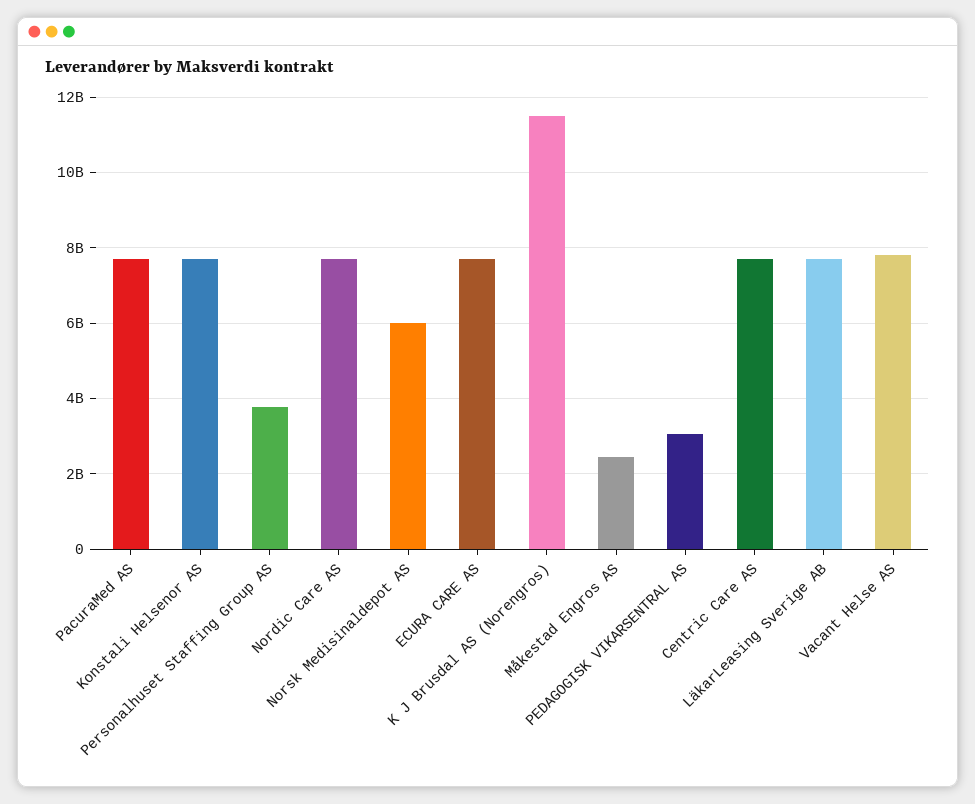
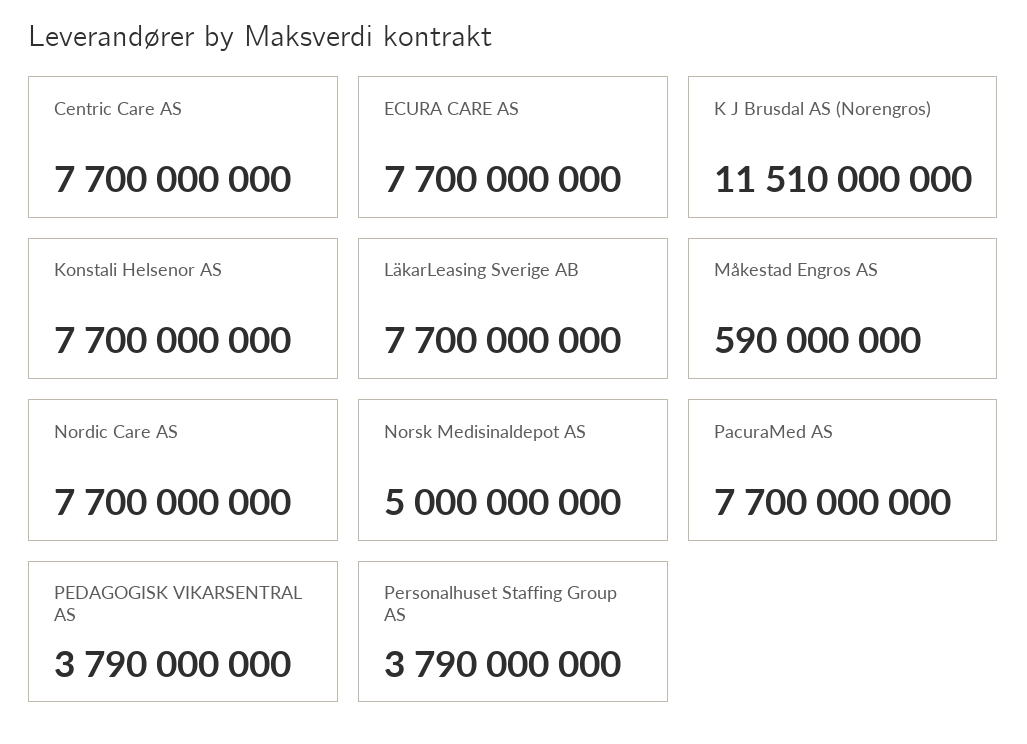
  {
    "PacuraMed AS": 7700000000,
    "Konstali Helsenor AS": 7700000000,
    "Personalhuset Staffing Group AS": 3790000000,
    "Nordic Care AS": 7700000000,
-   "Norsk Medisinaldepot AS": 6000000000,
+   "Norsk Medisinaldepot AS": 5000000000,
    "ECURA CARE AS": 7700000000,
    "K J Brusdal AS (Norengros)": 11510000000,
-   "Måkestad Engros AS": 2400000000,
+   "Måkestad Engros AS": 590000000,
-   "PEDAGOGISK VIKARSENTRAL AS": 3000000000,
+   "PEDAGOGISK VIKARSENTRAL AS": 3790000000,
    "Centric Care AS": 7700000000,
-   "LäkarLeasing Sverige AB": 7700000000,
+   "LäkarLeasing Sverige AB": 7700000000
-   "Vacant Helse AS": 7800000000
  }

